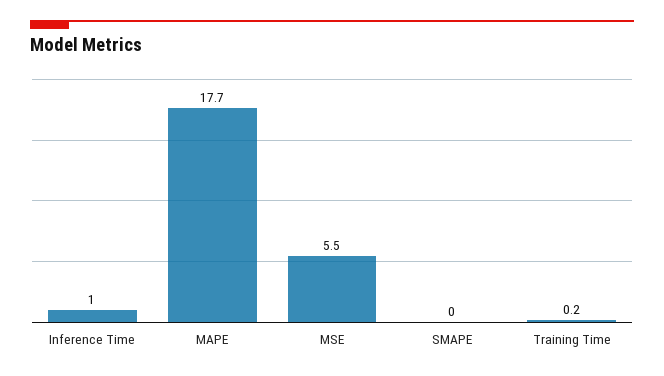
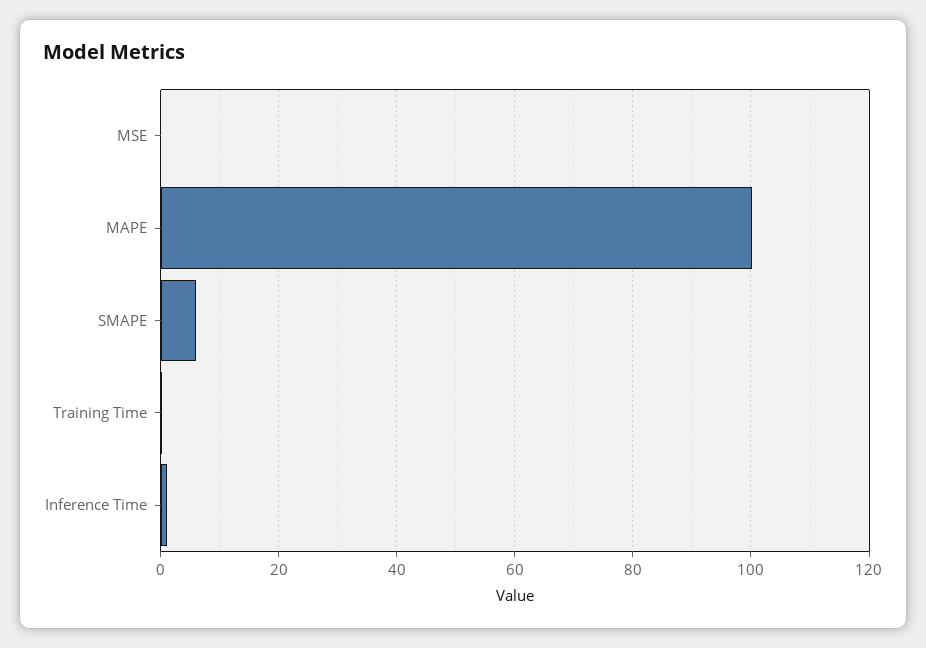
  {
    "Inference Time": 1,
-   "MAPE": 17.7,
+   "MAPE": 100,
-   "MSE": 5.5,
+   "MSE": 0,
-   "SMAPE": 0,
+   "SMAPE": 6,
    "Training Time": 0.2
  }

